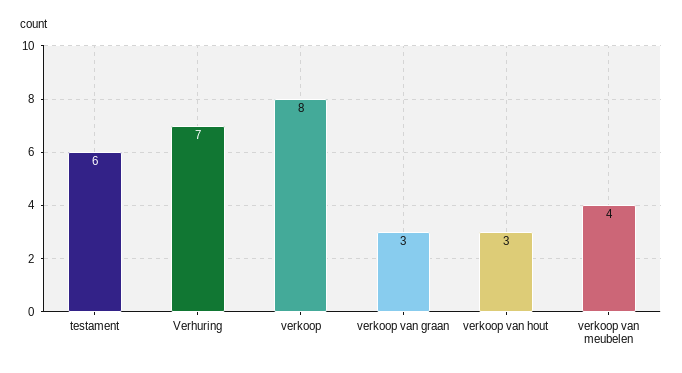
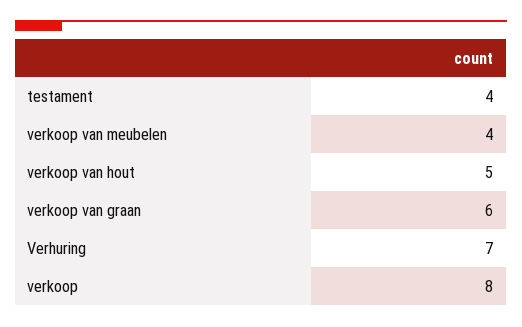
  {
-   "testament": 6,
+   "testament": 4,
    "Verhuring": 7,
    "verkoop": 8,
-   "verkoop van graan": 3,
+   "verkoop van graan": 6,
-   "verkoop van hout": 3,
+   "verkoop van hout": 5,
    "verkoop van meubelen": 4
  }

